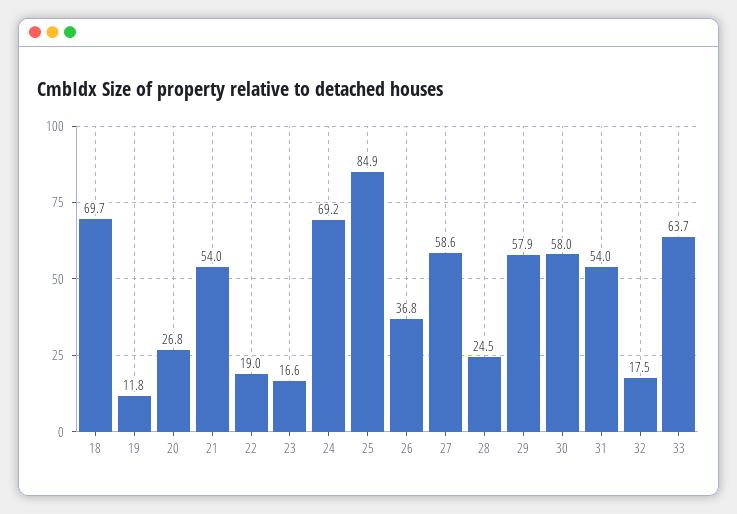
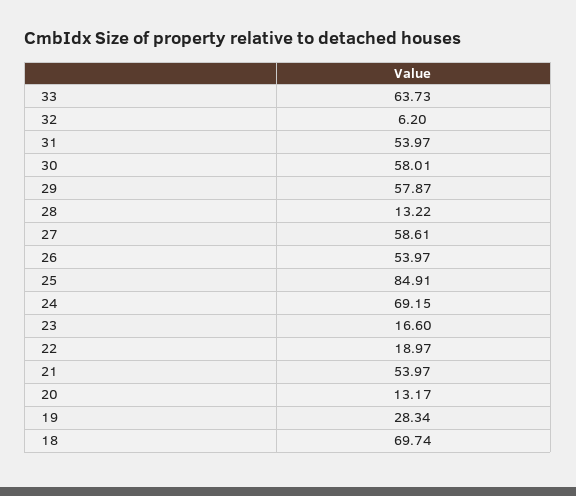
  {
    "18": 69.74,
-   "19": 11.8,
+   "19": 28.34,
-   "20": 26.8,
+   "20": 13.17,
    "21": 53.97,
    "22": 18.97,
    "23": 16.6,
    "24": 69.15,
    "25": 84.91,
-   "26": 36.8,
+   "26": 53.97,
    "27": 58.61,
-   "28": 24.5,
+   "28": 13.22,
    "29": 57.87,
    "30": 58.01,
    "31": 53.97,
-   "32": 17.5,
+   "32": 6.2,
    "33": 63.73
  }

